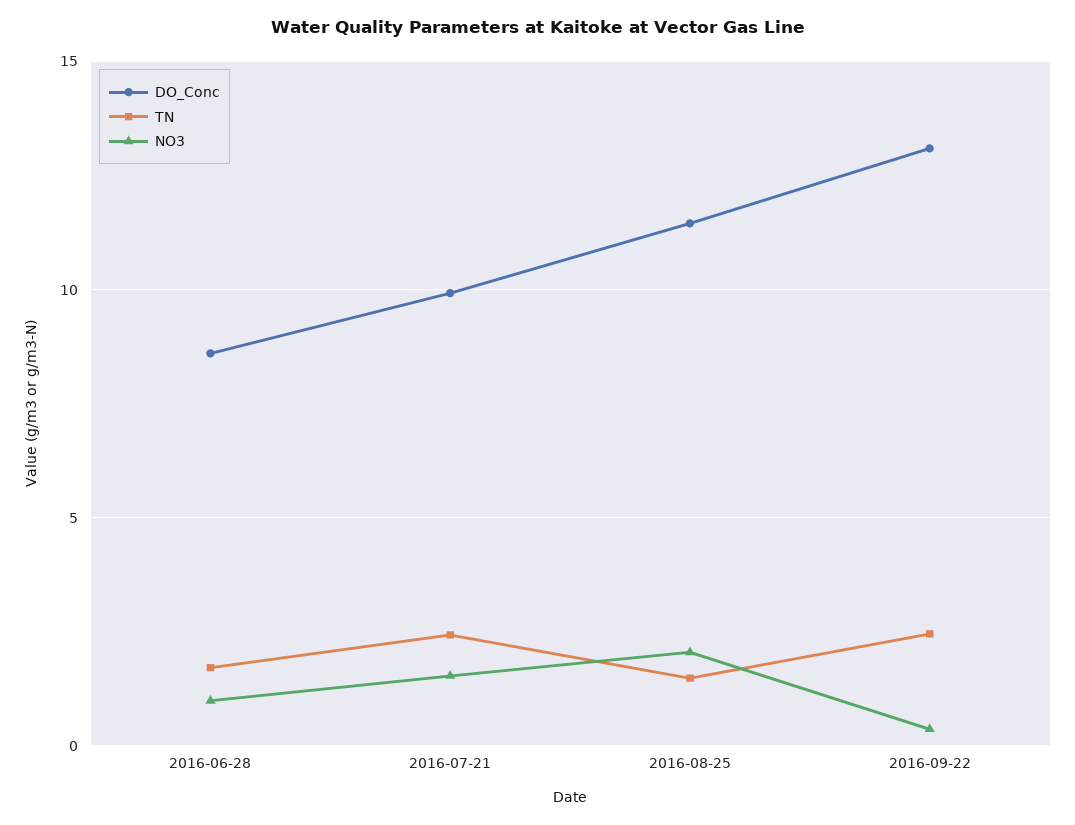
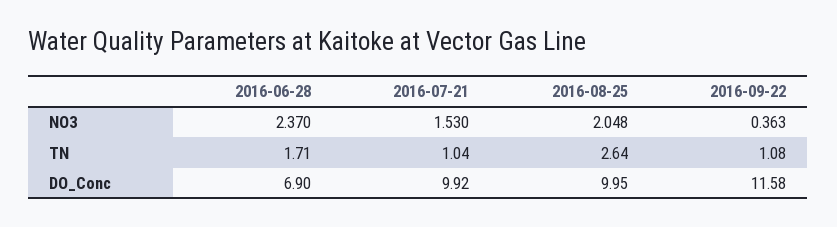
  {
    "DO_Conc": {
-     "2016-06-28": 8.5,
+     "2016-06-28": 6.9,
      "2016-07-21": 9.92,
-     "2016-08-25": 11.5,
+     "2016-08-25": 9.95,
-     "2016-09-22": 13
+     "2016-09-22": 11.58
    },
    "TN": {
      "2016-06-28": 1.71,
-     "2016-07-21": 2.5,
+     "2016-07-21": 1.04,
-     "2016-08-25": 1.5,
+     "2016-08-25": 2.64,
-     "2016-09-22": 2.5
+     "2016-09-22": 1.08
    },
    "NO3": {
-     "2016-06-28": 1,
+     "2016-06-28": 2.37,
      "2016-07-21": 1.53,
      "2016-08-25": 2.048,
      "2016-09-22": 0.363
    }
  }

